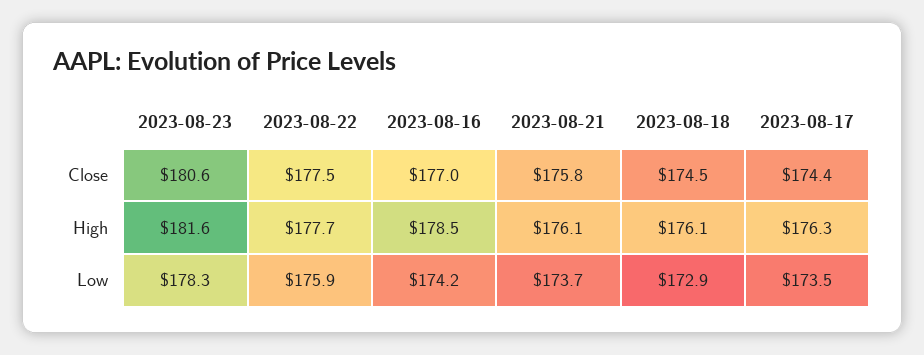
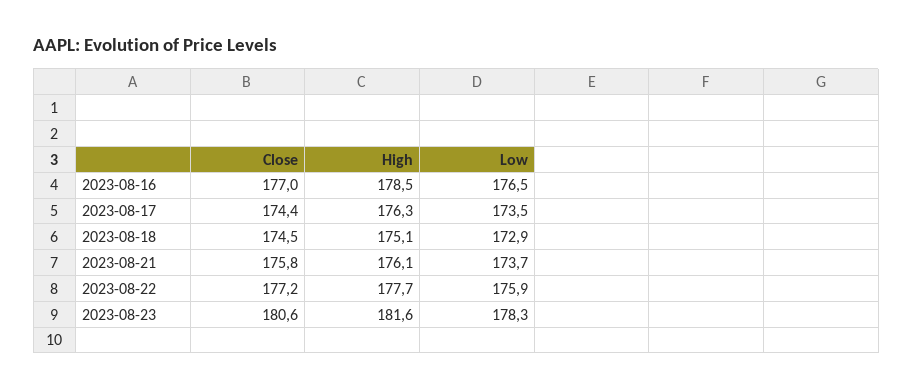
  {
    "2023-08-23": {
      "Close": 180.6,
      "High": 181.6,
      "Low": 178.3
    },
    "2023-08-22": {
-     "Close": 177.5,
+     "Close": 177.2,
      "High": 177.7,
      "Low": 175.9
    },
    "2023-08-16": {
      "Close": 177,
      "High": 178.5,
-     "Low": 174.2
+     "Low": 176.5
    },
    "2023-08-21": {
      "Close": 175.8,
      "High": 176.1,
      "Low": 173.7
    },
    "2023-08-18": {
      "Close": 174.5,
-     "High": 176.1,
+     "High": 175.1,
      "Low": 172.9
    },
    "2023-08-17": {
      "Close": 174.4,
      "High": 176.3,
      "Low": 173.5
    }
  }

